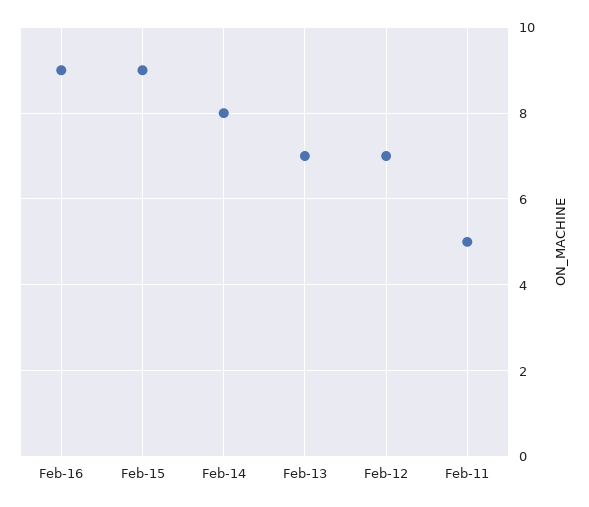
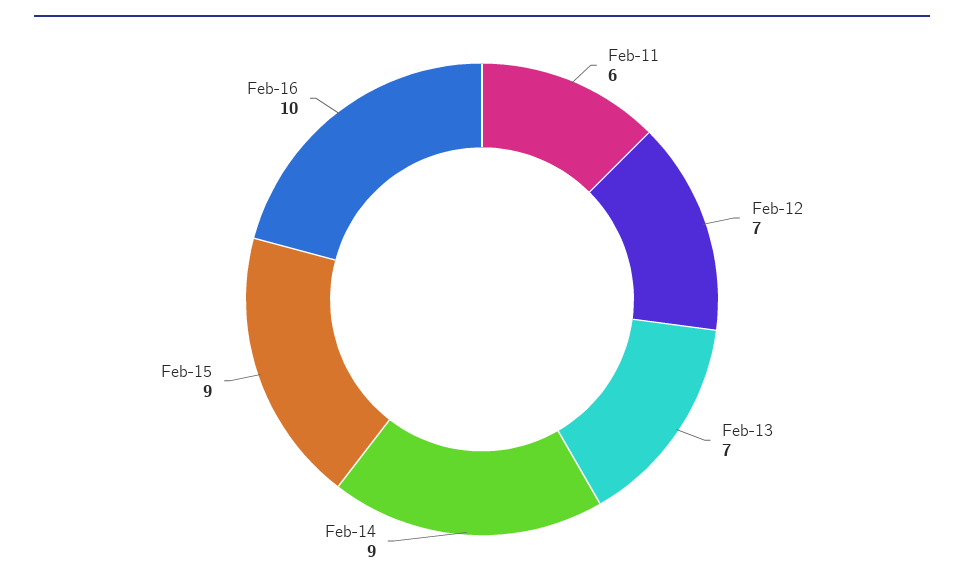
  {
-   "Feb-16": 9,
+   "Feb-16": 10,
    "Feb-15": 9,
-   "Feb-14": 8,
+   "Feb-14": 9,
    "Feb-13": 7,
    "Feb-12": 7,
-   "Feb-11": 5
+   "Feb-11": 6
  }

